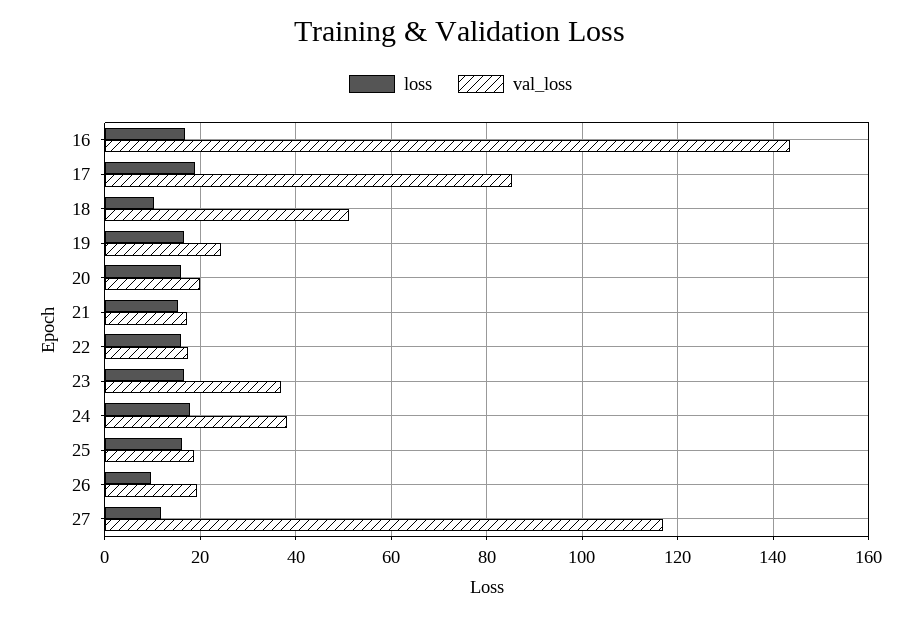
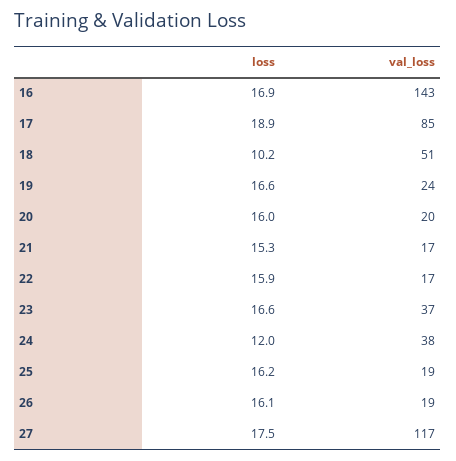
  {
    "loss": {
      "16": 16.9,
      "17": 18.9,
      "18": 10.2,
      "19": 16.6,
      "20": 16,
      "21": 15.3,
      "22": 15.9,
      "23": 16.6,
-     "24": 18,
+     "24": 12,
      "25": 16.2,
-     "26": 10,
+     "26": 16.1,
-     "27": 12
+     "27": 17.5
    },
    "val_loss": {
      "16": 143,
      "17": 85,
      "18": 51,
      "19": 24,
      "20": 20,
      "21": 17,
      "22": 17,
      "23": 37,
      "24": 38,
      "25": 19,
      "26": 19,
      "27": 117
    }
  }

